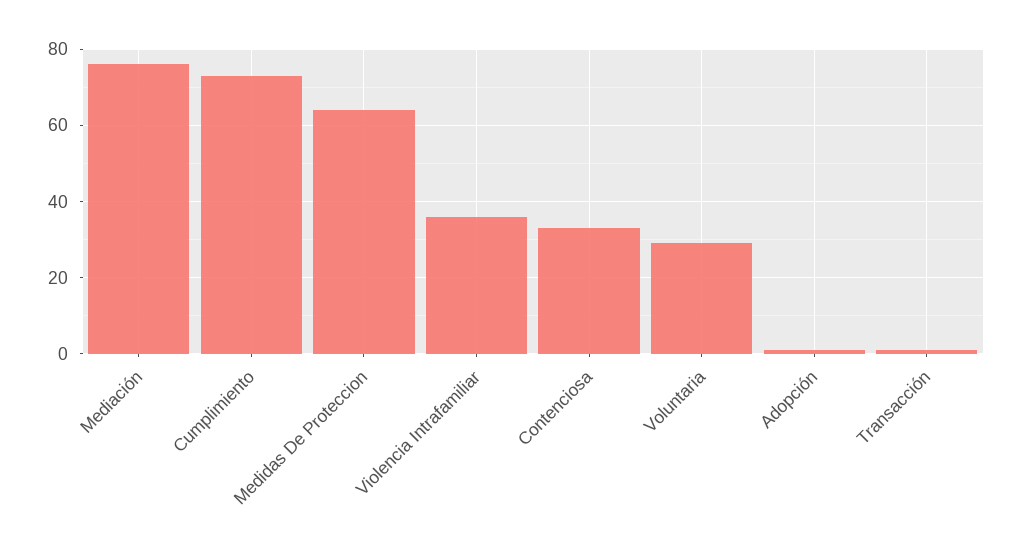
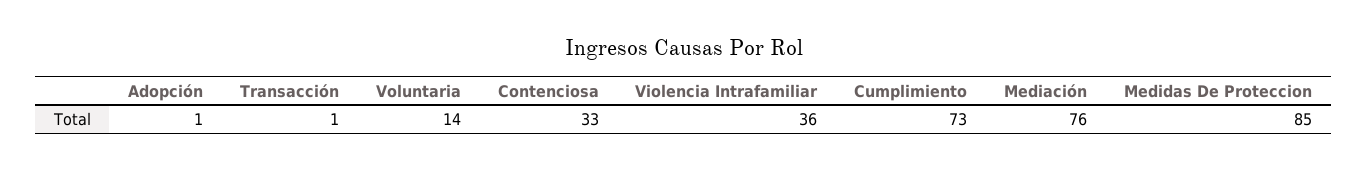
  {
    "Mediación": 76,
    "Cumplimiento": 73,
-   "Medidas De Proteccion": 65,
+   "Medidas De Proteccion": 85,
    "Violencia Intrafamiliar": 36,
    "Contenciosa": 33,
-   "Voluntaria": 30,
+   "Voluntaria": 14,
    "Adopción": 1,
    "Transacción": 1
  }

